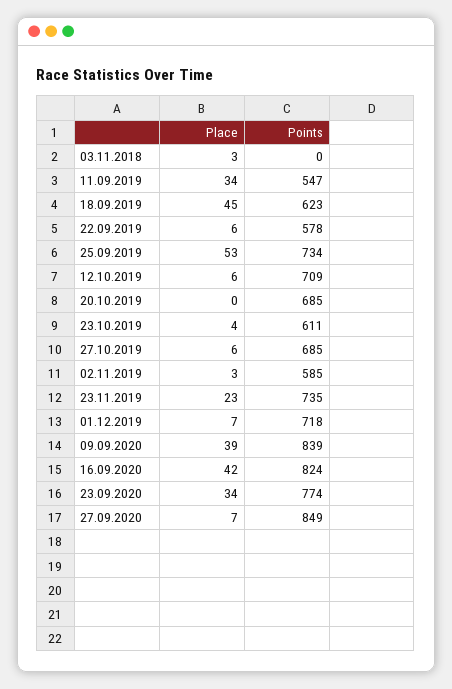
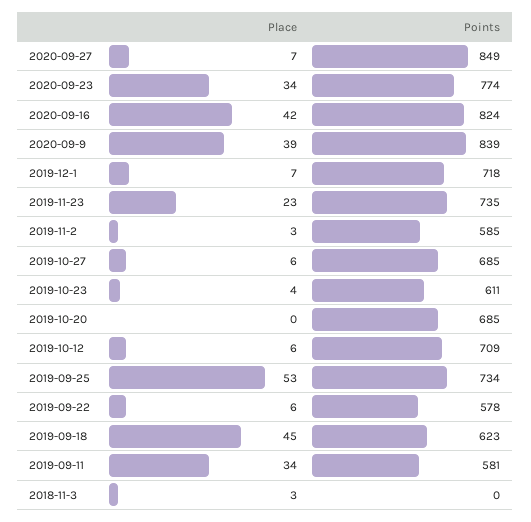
  {
    "Place": {
      "03.11.2018": 3,
      "11.09.2019": 34,
      "18.09.2019": 45,
      "22.09.2019": 6,
      "25.09.2019": 53,
      "12.10.2019": 6,
      "20.10.2019": 0,
      "23.10.2019": 4,
      "27.10.2019": 6,
      "02.11.2019": 3,
      "23.11.2019": 23,
      "01.12.2019": 7,
      "09.09.2020": 39,
      "16.09.2020": 42,
      "23.09.2020": 34,
      "27.09.2020": 7
    },
    "Points": {
      "03.11.2018": 0,
-     "11.09.2019": 547,
+     "11.09.2019": 581,
      "18.09.2019": 623,
      "22.09.2019": 578,
      "25.09.2019": 734,
      "12.10.2019": 709,
      "20.10.2019": 685,
      "23.10.2019": 611,
      "27.10.2019": 685,
      "02.11.2019": 585,
      "23.11.2019": 735,
      "01.12.2019": 718,
      "09.09.2020": 839,
      "16.09.2020": 824,
      "23.09.2020": 774,
      "27.09.2020": 849
    }
  }

